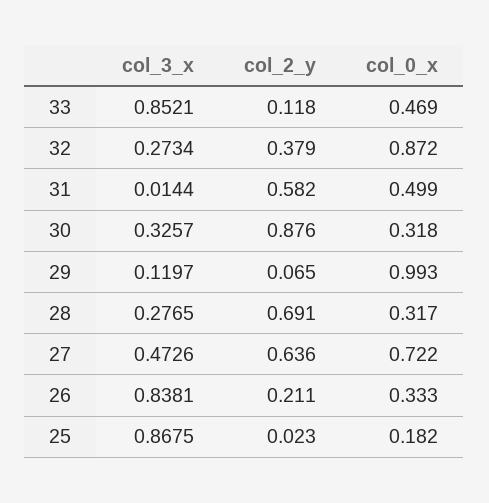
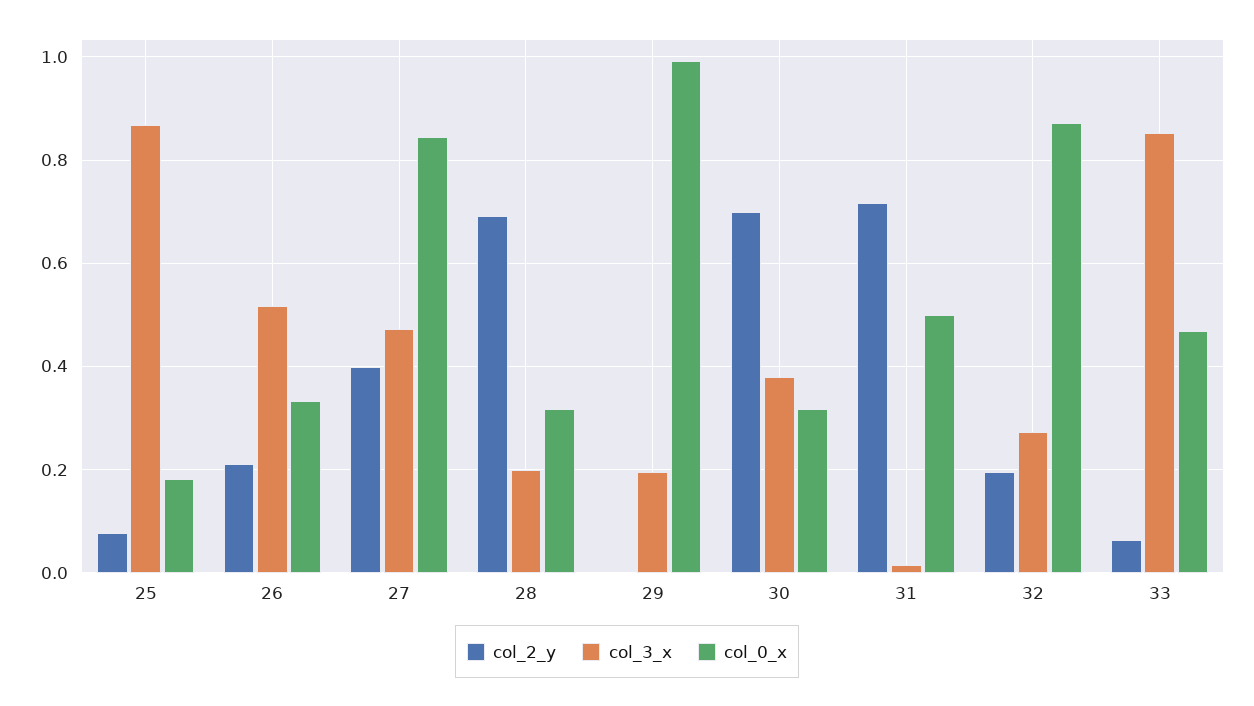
  {
    "col_3_x": {
      "33": 0.8521,
      "32": 0.2734,
      "31": 0.0144,
-     "30": 0.3257,
+     "30": 0.38,
-     "29": 0.1197,
+     "29": 0.2,
-     "28": 0.2765,
+     "28": 0.2,
      "27": 0.4726,
-     "26": 0.8381,
+     "26": 0.52,
      "25": 0.8675
    },
    "col_2_y": {
-     "33": 0.118,
+     "33": 0.06,
-     "32": 0.379,
+     "32": 0.2,
-     "31": 0.582,
+     "31": 0.72,
-     "30": 0.876,
+     "30": 0.7,
-     "29": 0.065,
+     "29": 0,
      "28": 0.691,
-     "27": 0.636,
+     "27": 0.4,
      "26": 0.211,
-     "25": 0.023
+     "25": 0.08
    },
    "col_0_x": {
      "33": 0.469,
      "32": 0.872,
      "31": 0.499,
      "30": 0.318,
      "29": 0.993,
      "28": 0.317,
-     "27": 0.722,
+     "27": 0.84,
      "26": 0.333,
      "25": 0.182
    }
  }

